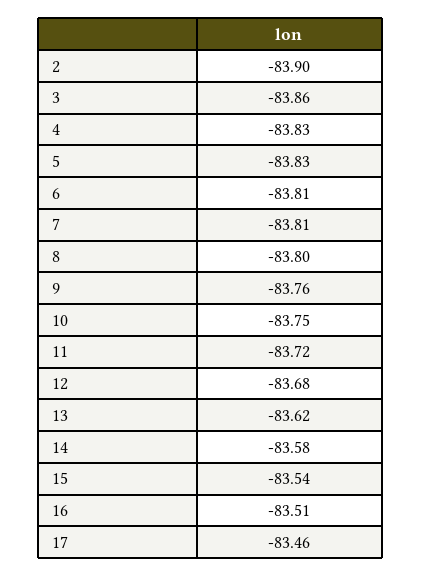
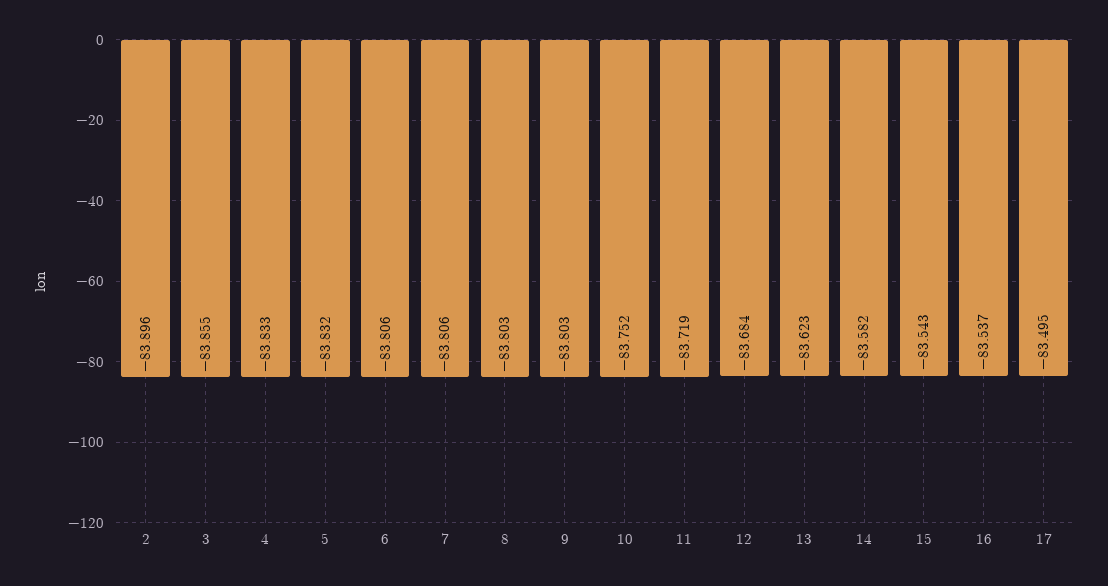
  {
    "2": -83.896,
    "3": -83.855,
    "4": -83.833,
    "5": -83.832,
    "6": -83.806,
    "7": -83.806,
    "8": -83.803,
-   "9": -83.76,
+   "9": -83.803,
    "10": -83.752,
    "11": -83.719,
    "12": -83.684,
    "13": -83.623,
    "14": -83.582,
    "15": -83.543,
-   "16": -83.51,
+   "16": -83.537,
-   "17": -83.46
+   "17": -83.495
  }

